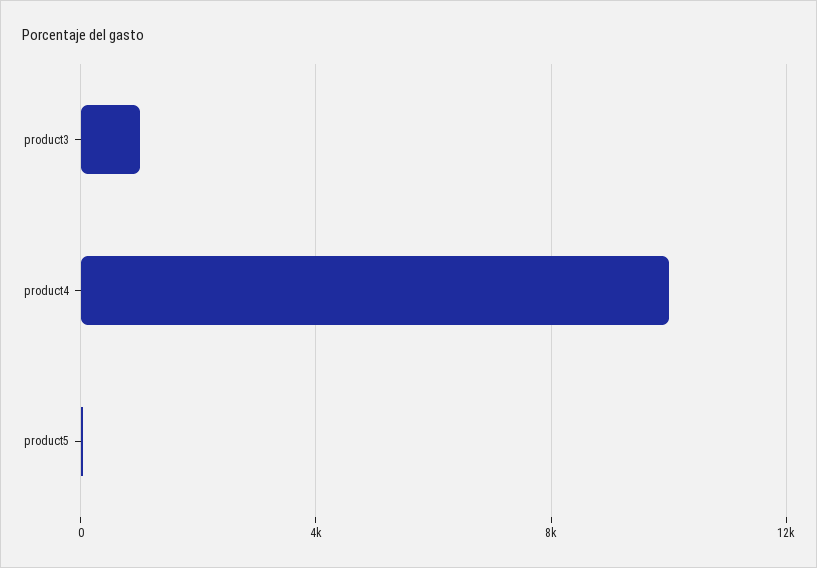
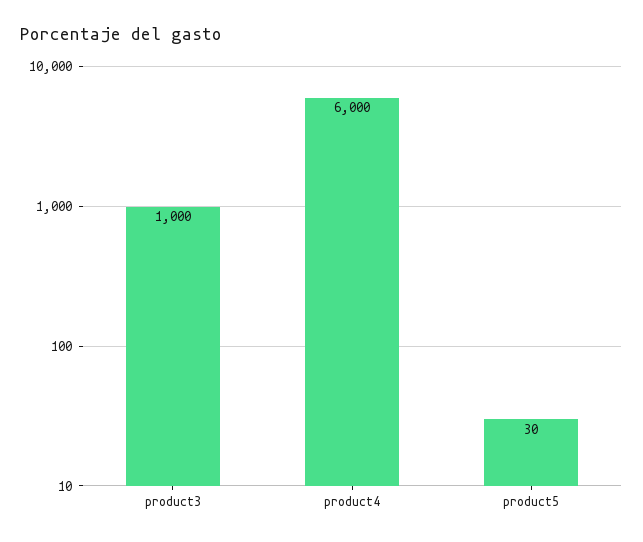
  {
    "product3": 1000,
-   "product4": 10000,
+   "product4": 6000,
    "product5": 30
  }

